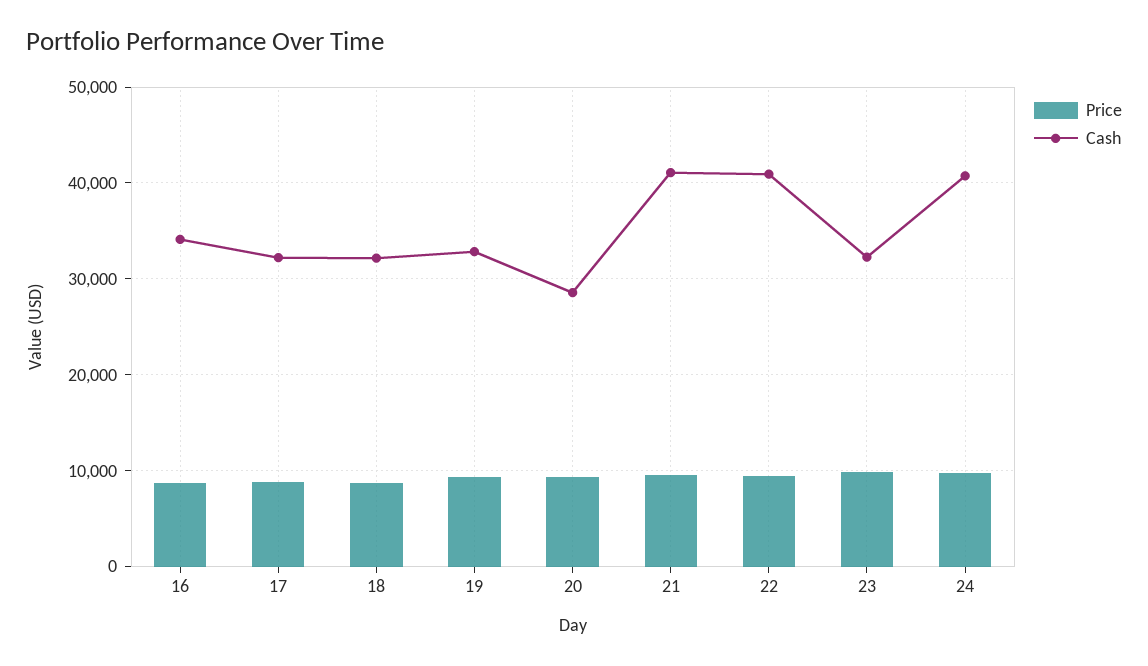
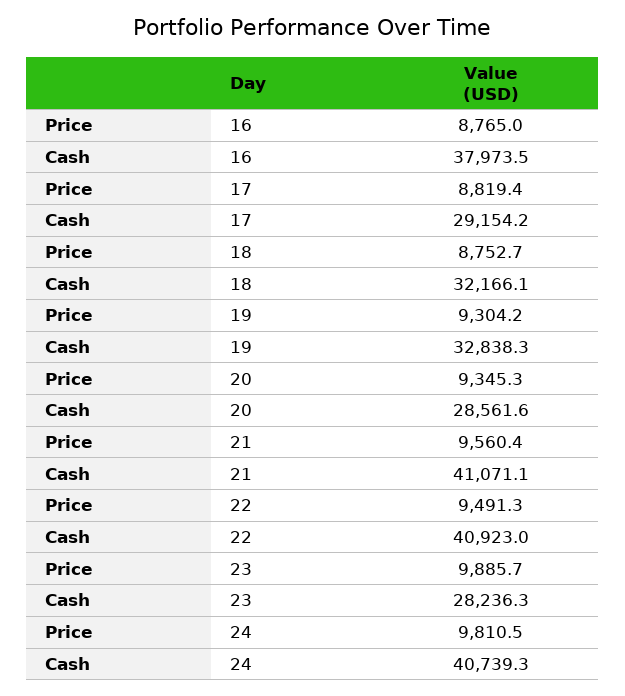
  {
    "Price": {
      "16": 8765,
      "17": 8819.4,
      "18": 8752.7,
      "19": 9304.2,
      "20": 9345.3,
      "21": 9560.4,
      "22": 9491.3,
      "23": 9885.7,
      "24": 9810.5
    },
    "Cash": {
-     "16": 34000,
+     "16": 37973.5,
-     "17": 32000,
+     "17": 29154.2,
      "18": 32166.1,
      "19": 32838.3,
      "20": 28561.6,
      "21": 41071.1,
      "22": 40923,
-     "23": 32000,
+     "23": 28236.3,
      "24": 40739.3
    }
  }

